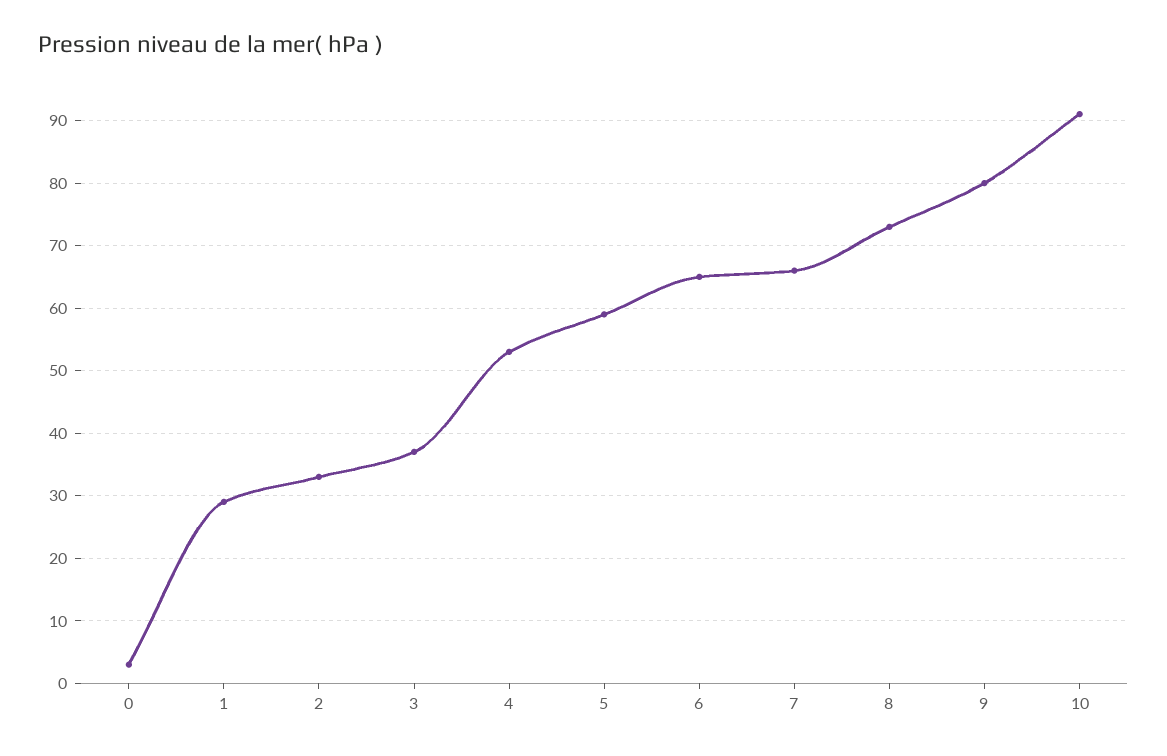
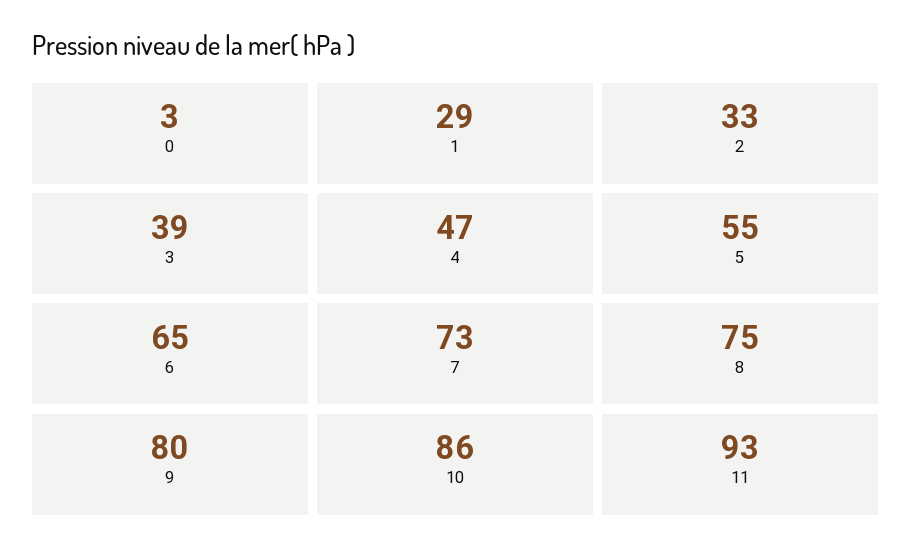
  {
    "0": 3,
    "1": 29,
    "2": 33,
-   "3": 37,
+   "3": 39,
-   "4": 53,
+   "4": 47,
-   "5": 59,
+   "5": 55,
    "6": 65,
-   "7": 66,
+   "7": 73,
-   "8": 73,
+   "8": 75,
    "9": 80,
-   "10": 91
+   "10": 86,
+   "11": 93
  }

